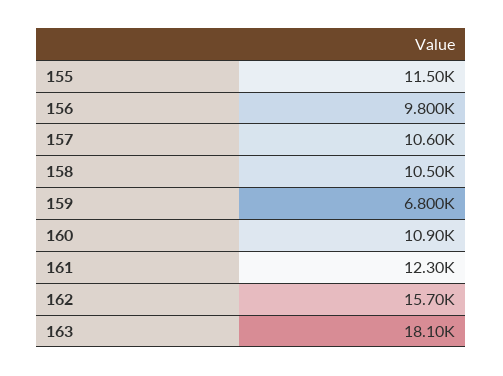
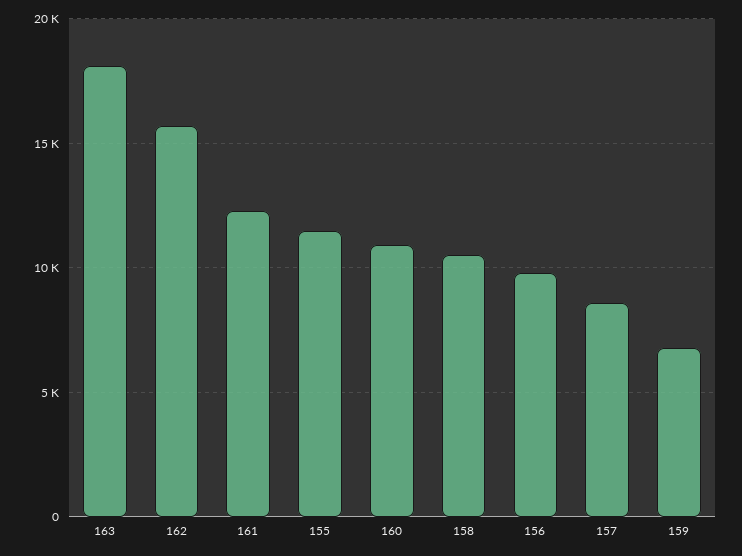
  {
    "155": 11500,
    "156": 9800,
-   "157": 10600,
+   "157": 8500,
    "158": 10500,
    "159": 6800,
    "160": 10900,
    "161": 12300,
    "162": 15700,
    "163": 18100
  }

